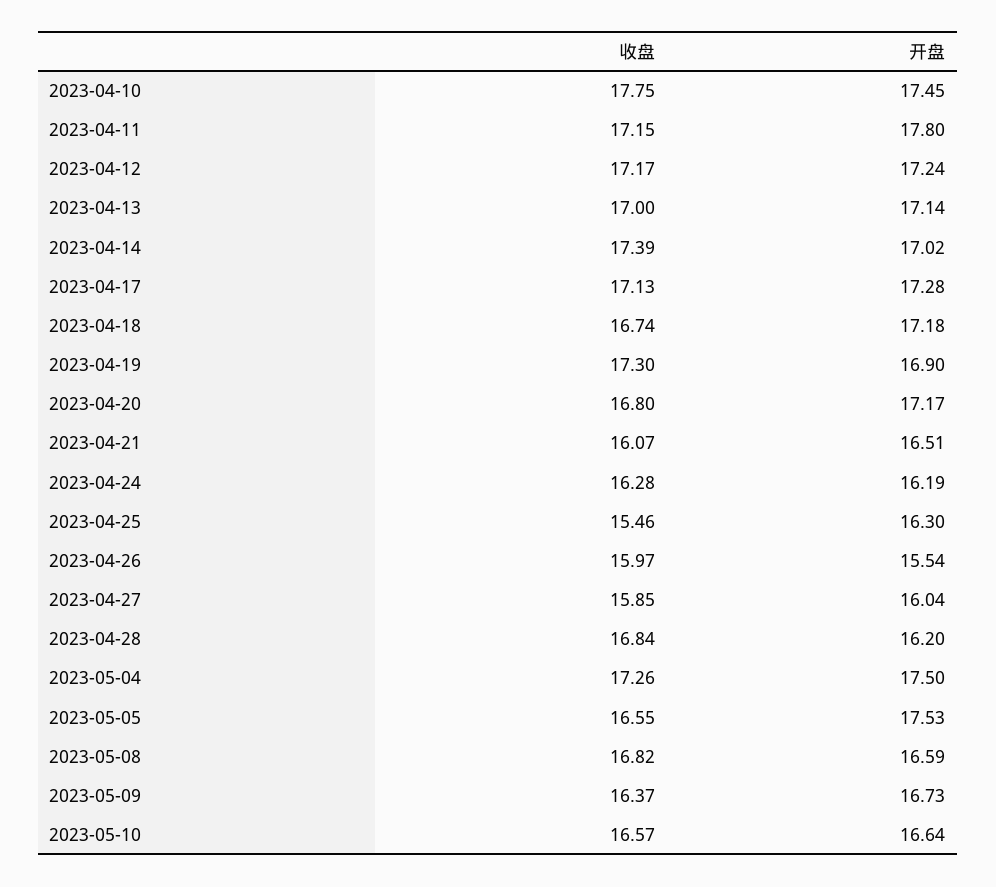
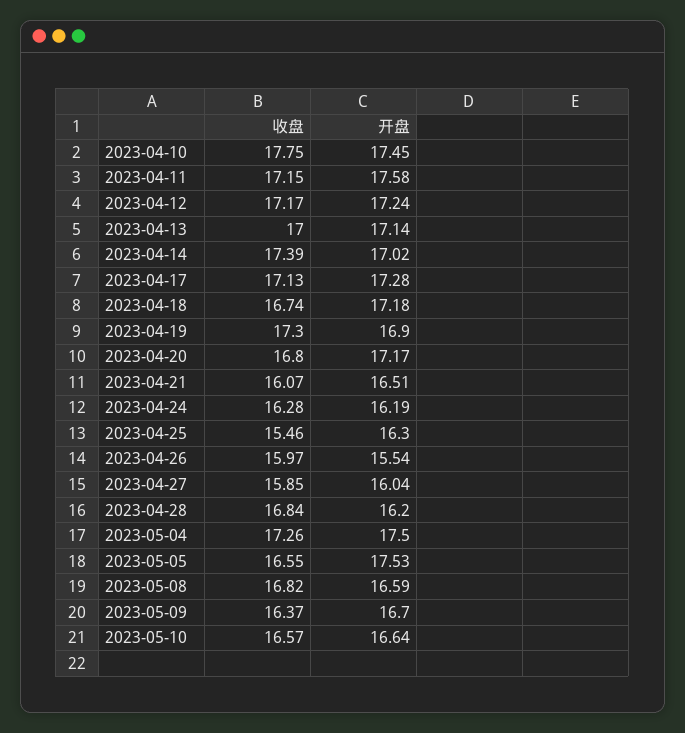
  {
    "收盘": {
      "2023-04-10": 17.75,
      "2023-04-11": 17.15,
      "2023-04-12": 17.17,
      "2023-04-13": 17,
      "2023-04-14": 17.39,
      "2023-04-17": 17.13,
      "2023-04-18": 16.74,
      "2023-04-19": 17.3,
      "2023-04-20": 16.8,
      "2023-04-21": 16.07,
      "2023-04-24": 16.28,
      "2023-04-25": 15.46,
      "2023-04-26": 15.97,
      "2023-04-27": 15.85,
      "2023-04-28": 16.84,
      "2023-05-04": 17.26,
      "2023-05-05": 16.55,
      "2023-05-08": 16.82,
      "2023-05-09": 16.37,
      "2023-05-10": 16.57
    },
    "开盘": {
      "2023-04-10": 17.45,
-     "2023-04-11": 17.8,
+     "2023-04-11": 17.58,
      "2023-04-12": 17.24,
      "2023-04-13": 17.14,
      "2023-04-14": 17.02,
      "2023-04-17": 17.28,
      "2023-04-18": 17.18,
      "2023-04-19": 16.9,
      "2023-04-20": 17.17,
      "2023-04-21": 16.51,
      "2023-04-24": 16.19,
      "2023-04-25": 16.3,
      "2023-04-26": 15.54,
      "2023-04-27": 16.04,
      "2023-04-28": 16.2,
      "2023-05-04": 17.5,
      "2023-05-05": 17.53,
      "2023-05-08": 16.59,
-     "2023-05-09": 16.73,
+     "2023-05-09": 16.7,
      "2023-05-10": 16.64
    }
  }

